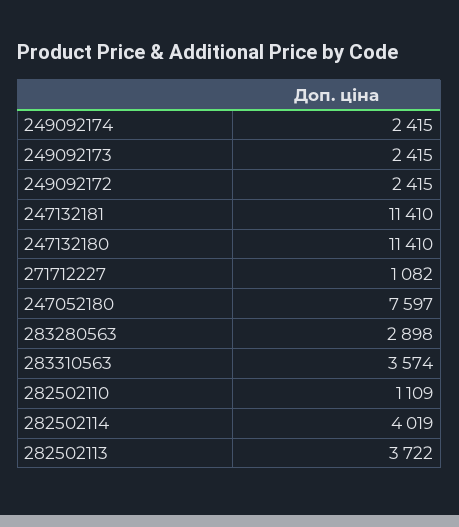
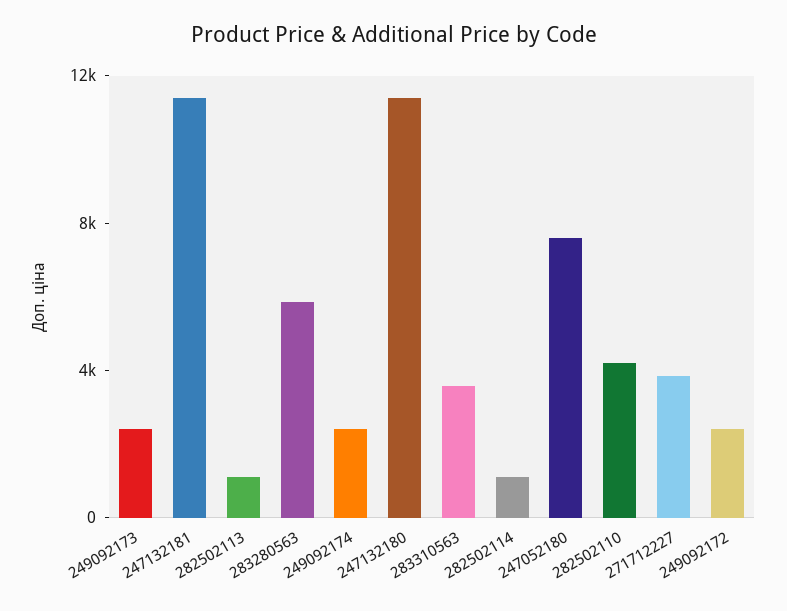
  {
    "249092174": 2415,
    "249092173": 2415,
    "249092172": 2415,
    "247132181": 11410,
    "247132180": 11410,
-   "271712227": 1082,
+   "271712227": 4000,
    "247052180": 7597,
-   "283280563": 2898,
+   "283280563": 6000,
    "283310563": 3574,
-   "282502110": 1109,
+   "282502110": 4000,
-   "282502114": 4019,
+   "282502114": 1000,
-   "282502113": 3722
+   "282502113": 1000
  }

